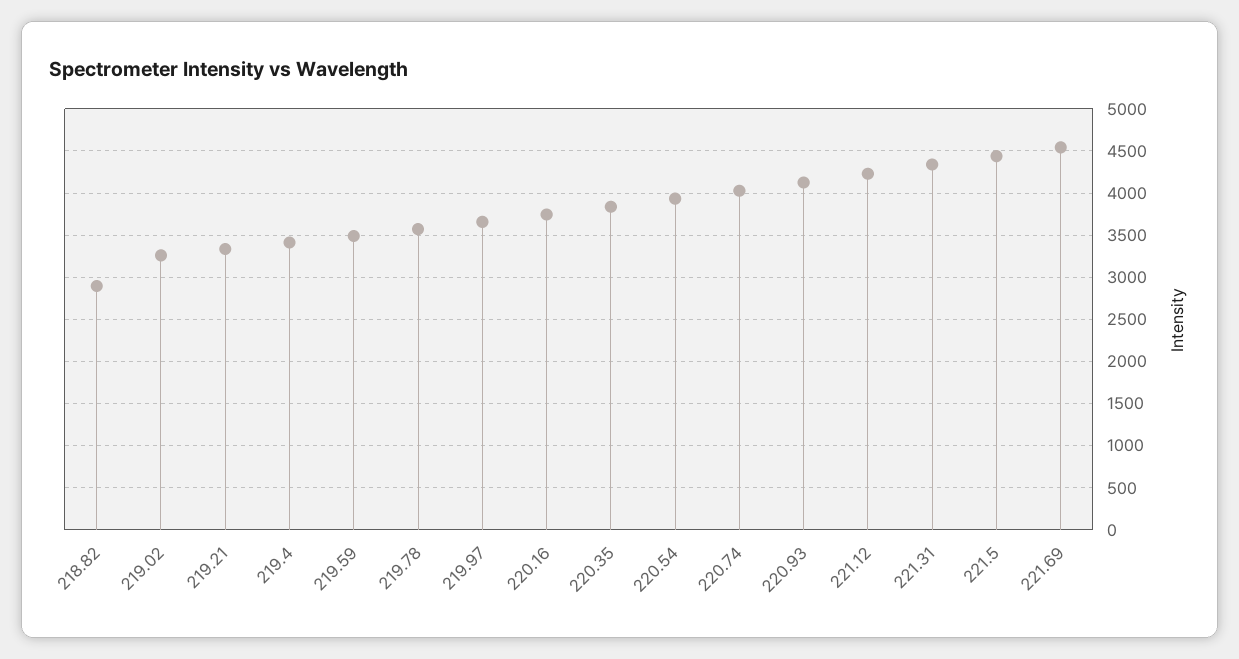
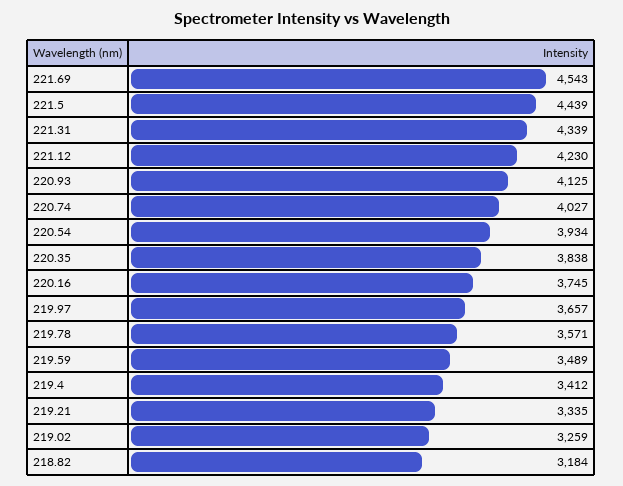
  {
-   "218.82": 2900,
+   "218.82": 3184,
    "219.02": 3259,
    "219.21": 3335,
    "219.4": 3412,
    "219.59": 3489,
    "219.78": 3571,
    "219.97": 3657,
    "220.16": 3745,
    "220.35": 3838,
    "220.54": 3934,
    "220.74": 4027,
    "220.93": 4125,
    "221.12": 4230,
    "221.31": 4339,
    "221.5": 4439,
    "221.69": 4543
  }

